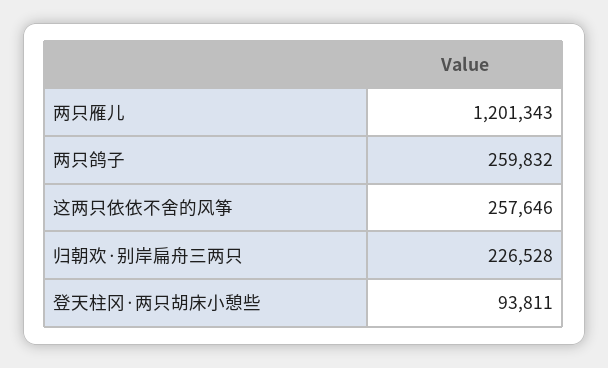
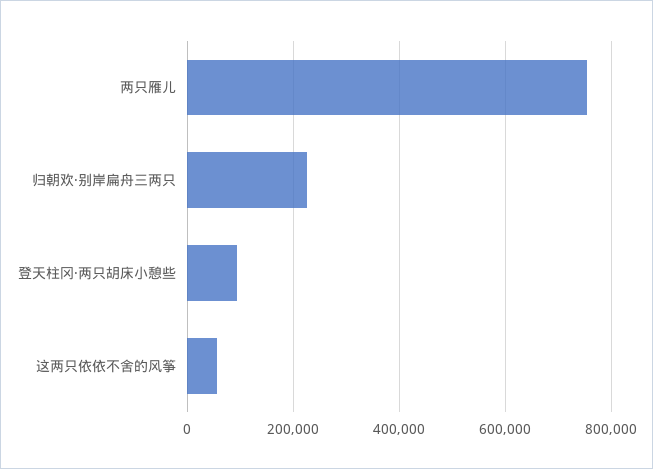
  {
-   "两只雁儿": 1201343,
+   "两只雁儿": 760000,
-   "两只鸽子": 259832,
-   "这两只依依不舍的风筝": 257646,
+   "这两只依依不舍的风筝": 60000,
    "归朝欢·别岸扁舟三两只": 226528,
    "登天柱冈·两只胡床小憩些": 93811
  }

